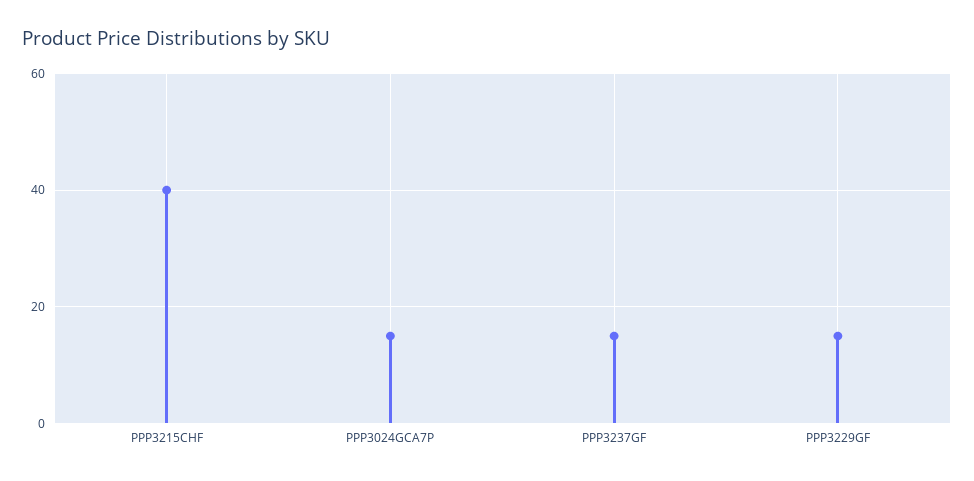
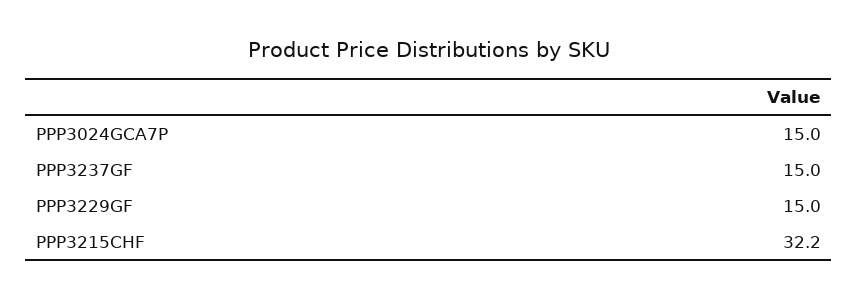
  {
-   "PPP3215CHF": 40,
+   "PPP3215CHF": 32.2,
    "PPP3024GCA7P": 15,
    "PPP3237GF": 15,
    "PPP3229GF": 15
  }

